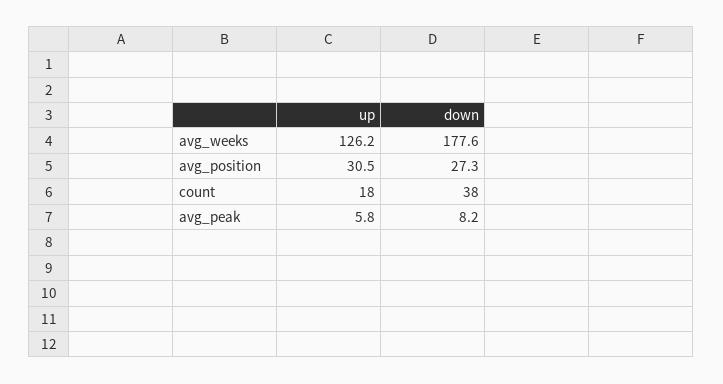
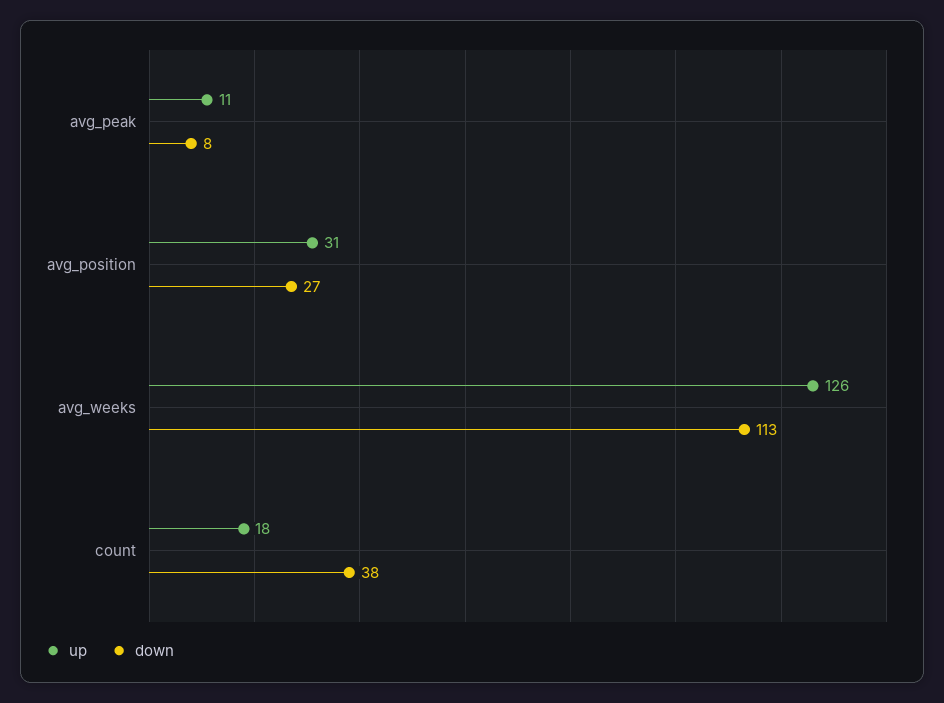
  {
    "up": {
      "avg_weeks": 126.2,
      "avg_position": 30.5,
      "count": 18,
-     "avg_peak": 5.8
+     "avg_peak": 11
    },
    "down": {
-     "avg_weeks": 177.6,
+     "avg_weeks": 113,
      "avg_position": 27.3,
      "count": 38,
      "avg_peak": 8.2
    }
  }

